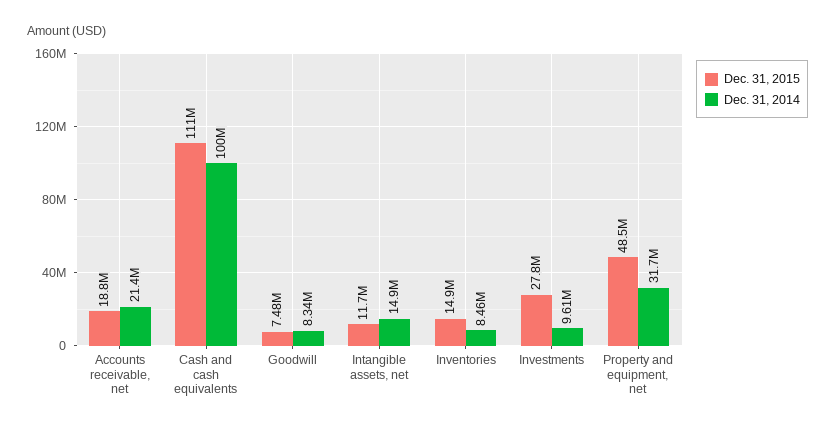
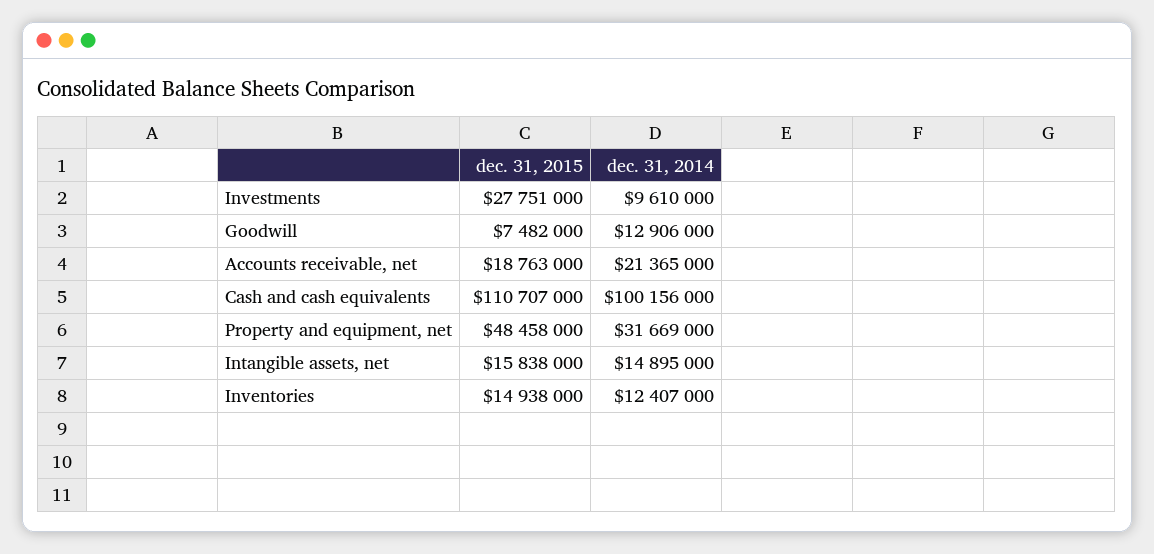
  {
    "Dec. 31, 2015": {
      "Accounts receivable, net": 18763000,
      "Cash and cash equivalents": 110707000,
      "Goodwill": 7482000,
-     "Intangible assets, net": 11700000,
+     "Intangible assets, net": 15838000,
      "Inventories": 14938000,
      "Investments": 27751000,
      "Property and equipment, net": 48458000
    },
    "Dec. 31, 2014": {
      "Accounts receivable, net": 21365000,
      "Cash and cash equivalents": 100156000,
-     "Goodwill": 8340000,
+     "Goodwill": 12906000,
      "Intangible assets, net": 14895000,
-     "Inventories": 8460000,
+     "Inventories": 12407000,
      "Investments": 9610000,
      "Property and equipment, net": 31669000
    }
  }

